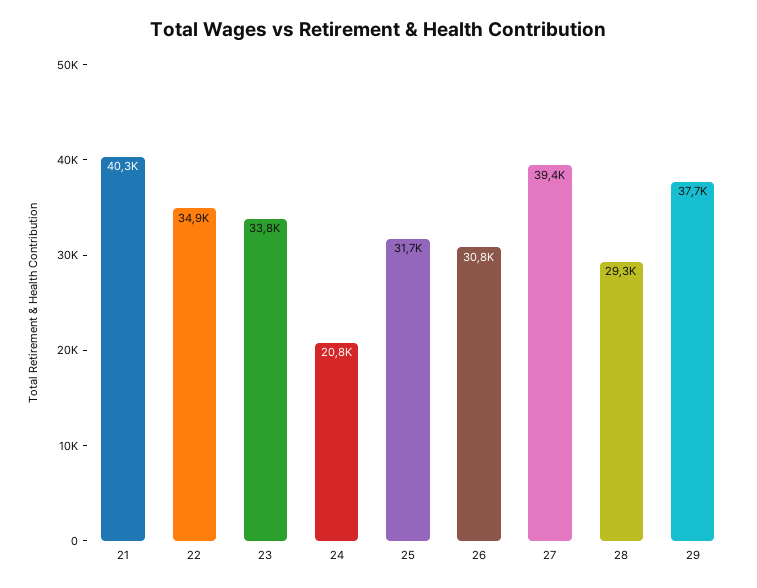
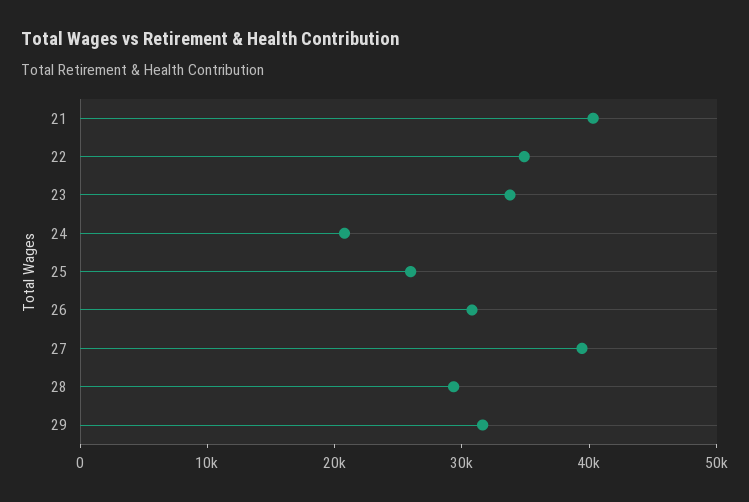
  {
    "21": 40300,
    "22": 34900,
    "23": 33800,
    "24": 20800,
-   "25": 31700,
+   "25": 26000,
    "26": 30800,
    "27": 39400,
    "28": 29300,
-   "29": 37700
+   "29": 32000
  }

